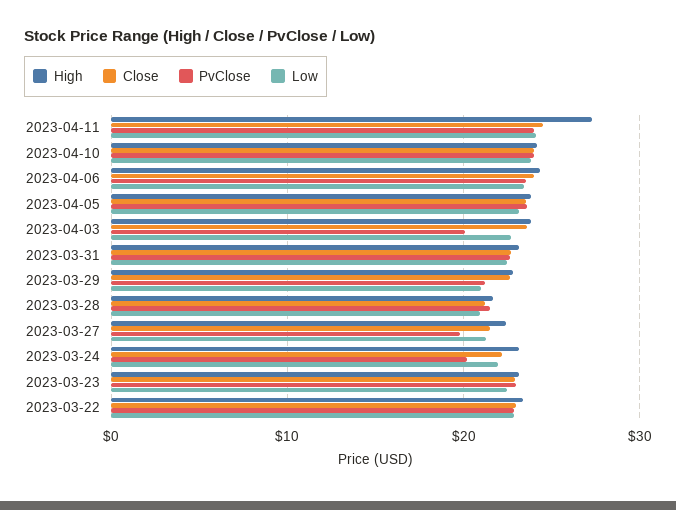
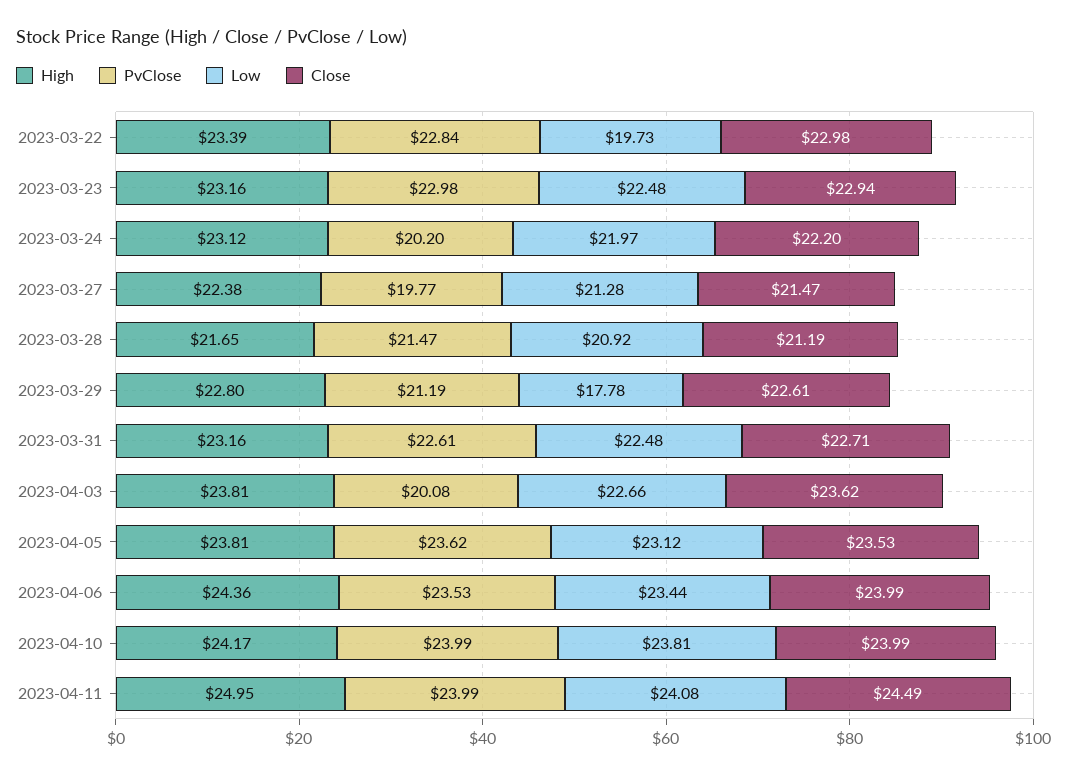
  {
    "High": {
-     "2023-04-11": 27,
+     "2023-04-11": 24.95,
      "2023-04-10": 24.17,
      "2023-04-06": 24.36,
      "2023-04-05": 23.81,
      "2023-04-03": 23.81,
      "2023-03-31": 23.16,
      "2023-03-29": 22.8,
      "2023-03-28": 21.65,
      "2023-03-27": 22.38,
      "2023-03-24": 23.12,
      "2023-03-23": 23.16,
      "2023-03-22": 23.39
    },
    "Close": {
      "2023-04-11": 24.49,
      "2023-04-10": 23.99,
      "2023-04-06": 23.99,
      "2023-04-05": 23.53,
      "2023-04-03": 23.62,
      "2023-03-31": 22.71,
      "2023-03-29": 22.61,
      "2023-03-28": 21.19,
      "2023-03-27": 21.47,
      "2023-03-24": 22.2,
      "2023-03-23": 22.94,
      "2023-03-22": 22.98
    },
    "PvClose": {
      "2023-04-11": 23.99,
      "2023-04-10": 23.99,
      "2023-04-06": 23.53,
      "2023-04-05": 23.62,
      "2023-04-03": 20.08,
      "2023-03-31": 22.61,
      "2023-03-29": 21.19,
      "2023-03-28": 21.47,
      "2023-03-27": 19.77,
      "2023-03-24": 20.2,
      "2023-03-23": 22.98,
      "2023-03-22": 22.84
    },
    "Low": {
      "2023-04-11": 24.08,
      "2023-04-10": 23.81,
      "2023-04-06": 23.44,
      "2023-04-05": 23.12,
      "2023-04-03": 22.66,
      "2023-03-31": 22.48,
-     "2023-03-29": 21,
+     "2023-03-29": 17.78,
      "2023-03-28": 20.92,
      "2023-03-27": 21.28,
      "2023-03-24": 21.97,
      "2023-03-23": 22.48,
-     "2023-03-22": 23
+     "2023-03-22": 19.73
    }
  }

